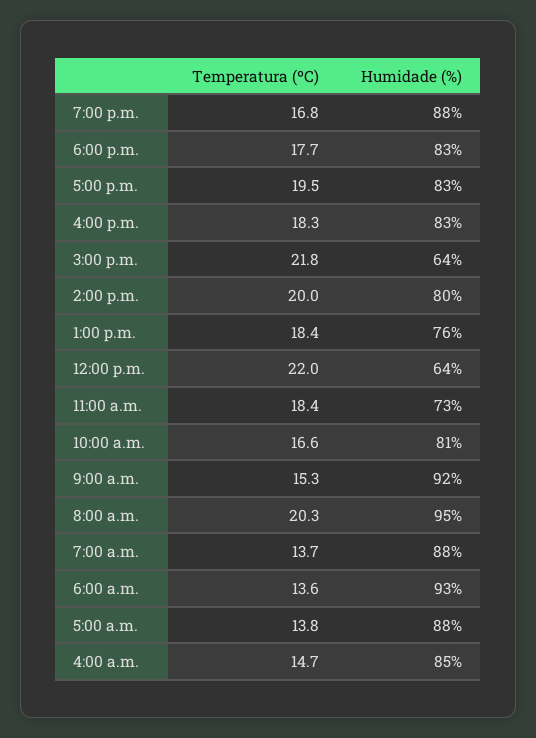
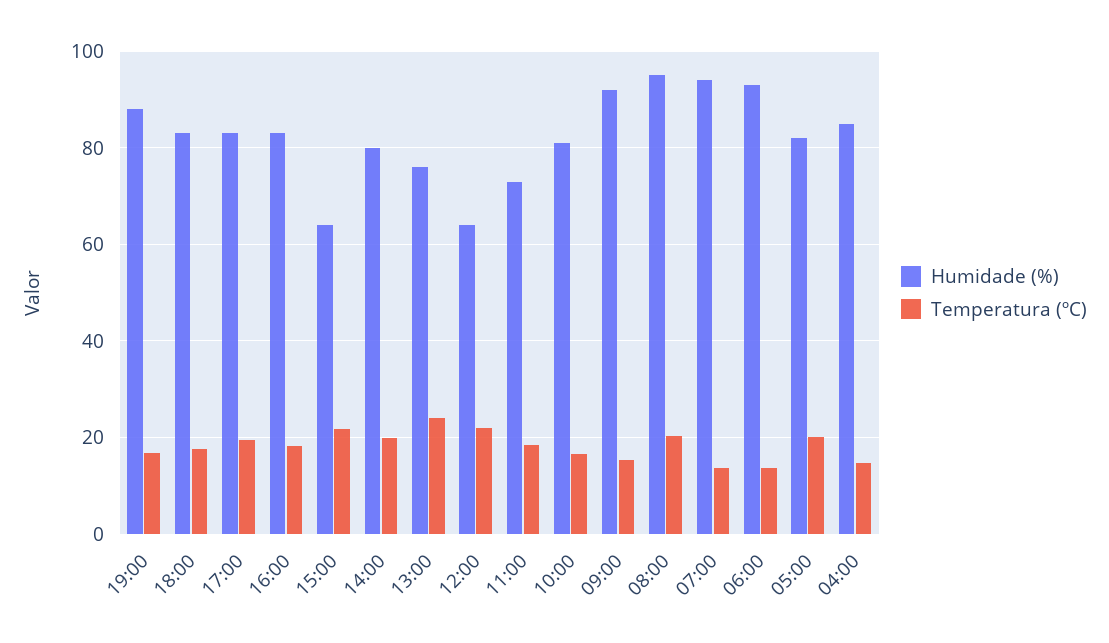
  {
    "Temperatura (ºC)": {
      "7:00 p.m.": 16.8,
      "6:00 p.m.": 17.7,
      "5:00 p.m.": 19.5,
      "4:00 p.m.": 18.3,
      "3:00 p.m.": 21.8,
      "2:00 p.m.": 20,
-     "1:00 p.m.": 18.4,
+     "1:00 p.m.": 24,
      "12:00 p.m.": 22,
      "11:00 a.m.": 18.4,
      "10:00 a.m.": 16.6,
      "9:00 a.m.": 15.3,
      "8:00 a.m.": 20.3,
      "7:00 a.m.": 13.7,
      "6:00 a.m.": 13.6,
-     "5:00 a.m.": 13.8,
+     "5:00 a.m.": 20,
      "4:00 a.m.": 14.7
    },
    "Humidade (%)": {
      "7:00 p.m.": 88,
      "6:00 p.m.": 83,
      "5:00 p.m.": 83,
      "4:00 p.m.": 83,
      "3:00 p.m.": 64,
      "2:00 p.m.": 80,
      "1:00 p.m.": 76,
      "12:00 p.m.": 64,
      "11:00 a.m.": 73,
      "10:00 a.m.": 81,
      "9:00 a.m.": 92,
      "8:00 a.m.": 95,
-     "7:00 a.m.": 88,
+     "7:00 a.m.": 94,
      "6:00 a.m.": 93,
-     "5:00 a.m.": 88,
+     "5:00 a.m.": 82,
      "4:00 a.m.": 85
    }
  }

